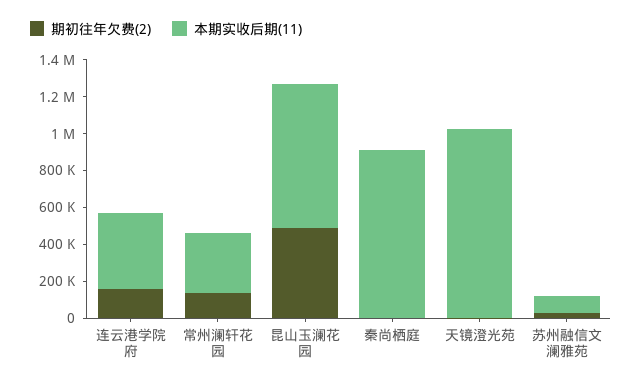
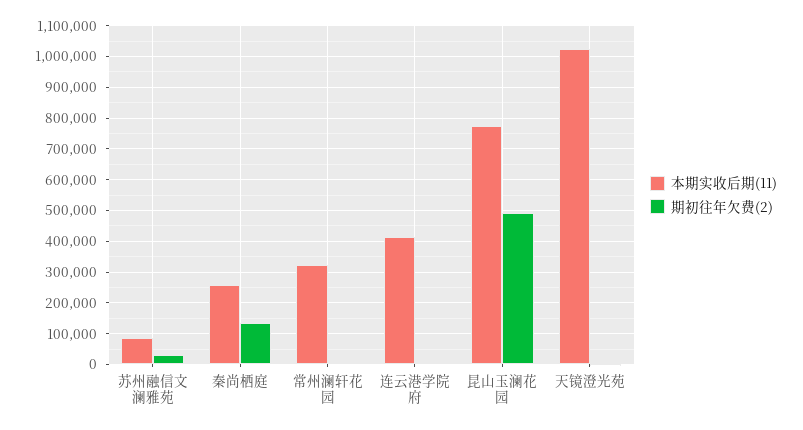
  {
    "期初往年欠费(2)": {
-     "连云港学院府": 150000,
+     "连云港学院府": 0,
-     "常州澜轩花园": 150000,
+     "常州澜轩花园": 0,
      "昆山玉澜花园": 500000,
-     "秦尚栖庭": 0,
+     "秦尚栖庭": 140000,
      "天镜澄光苑": 0,
      "苏州融信文澜雅苑": 40000
    },
    "本期实收后期(11)": {
      "连云港学院府": 420000,
      "常州澜轩花园": 320000,
      "昆山玉澜花园": 780000,
-     "秦尚栖庭": 900000,
+     "秦尚栖庭": 260000,
      "天镜澄光苑": 1020000,
      "苏州融信文澜雅苑": 80000
    }
  }

